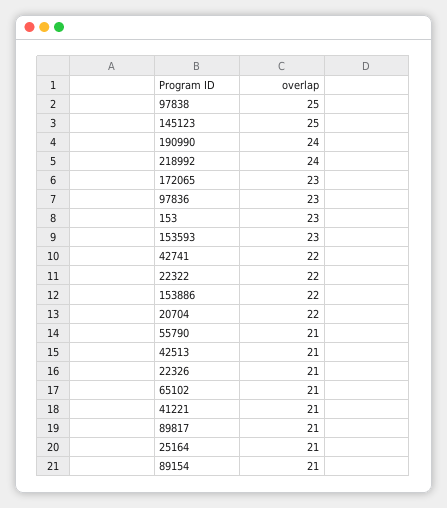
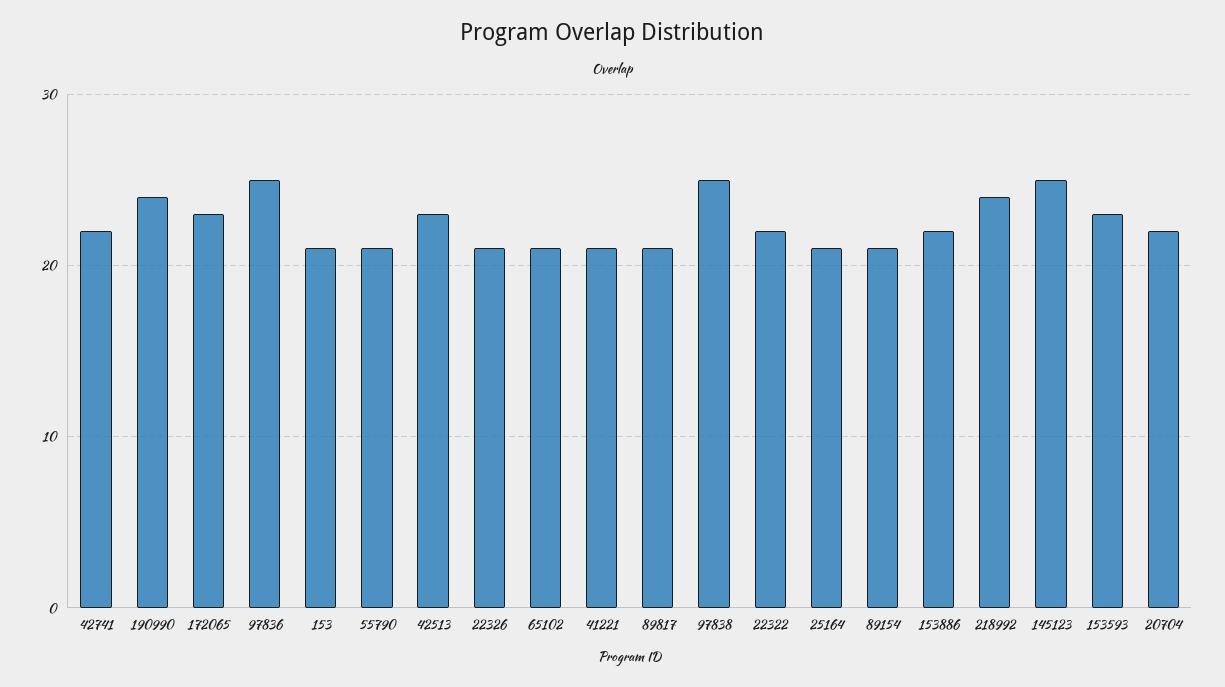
  {
    "97838": 25,
    "145123": 25,
    "190990": 24,
    "218992": 24,
    "172065": 23,
-   "97836": 23,
+   "97836": 25,
-   "153": 23,
+   "153": 21,
    "153593": 23,
    "42741": 22,
    "22322": 22,
    "153886": 22,
    "20704": 22,
    "55790": 21,
-   "42513": 21,
+   "42513": 23,
    "22326": 21,
    "65102": 21,
    "41221": 21,
    "89817": 21,
    "25164": 21,
    "89154": 21
  }

